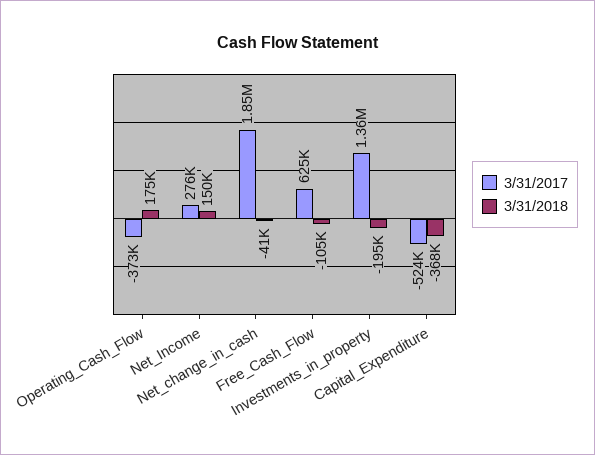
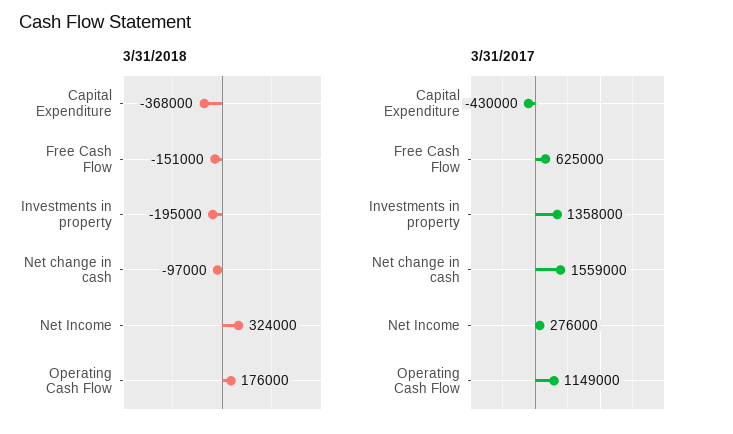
  {
    "3/31/2017": {
-     "Operating_Cash_Flow": -373000,
+     "Operating_Cash_Flow": 1149000,
      "Net_Income": 276000,
-     "Net_change_in_cash": 1850000,
+     "Net_change_in_cash": 1559000,
      "Free_Cash_Flow": 625000,
      "Investments_in_property": 1358000,
-     "Capital_Expenditure": -524000
+     "Capital_Expenditure": -430000
    },
    "3/31/2018": {
-     "Operating_Cash_Flow": 175000,
+     "Operating_Cash_Flow": 176000,
-     "Net_Income": 150000,
+     "Net_Income": 324000,
-     "Net_change_in_cash": -41000,
+     "Net_change_in_cash": -97000,
-     "Free_Cash_Flow": -105000,
+     "Free_Cash_Flow": -151000,
      "Investments_in_property": -195000,
      "Capital_Expenditure": -368000
    }
  }

